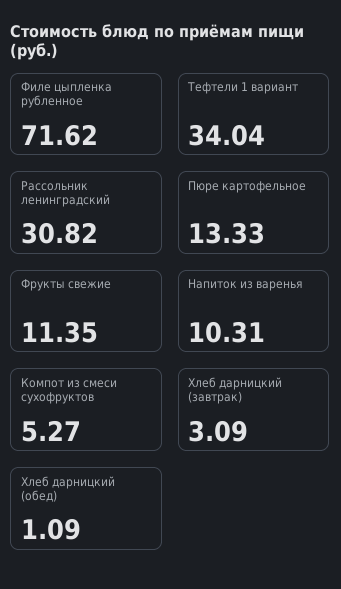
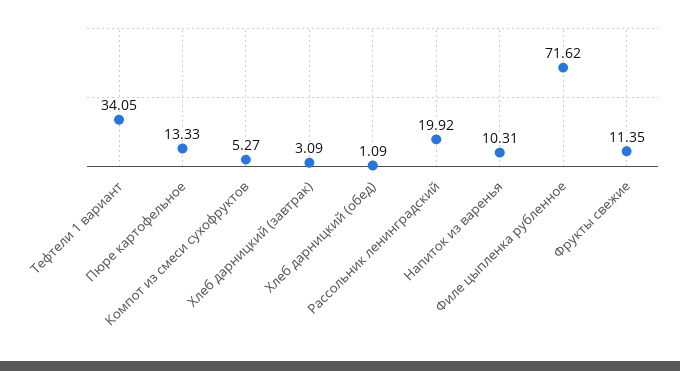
  {
    "Филе цыпленка рубленное": 71.62,
-   "Тефтели 1 вариант": 34.04,
+   "Тефтели 1 вариант": 34.05,
-   "Рассольник ленинградский": 30.82,
+   "Рассольник ленинградский": 19.92,
    "Пюре картофельное": 13.33,
    "Фрукты свежие": 11.35,
    "Напиток из варенья": 10.31,
    "Компот из смеси сухофруктов": 5.27,
    "Хлеб дарницкий (завтрак)": 3.09,
    "Хлеб дарницкий (обед)": 1.09
  }

